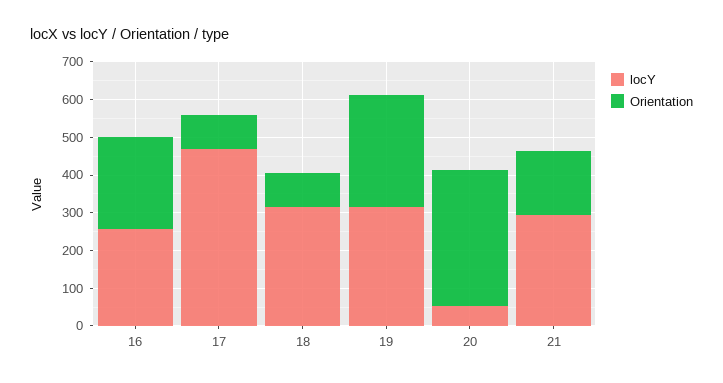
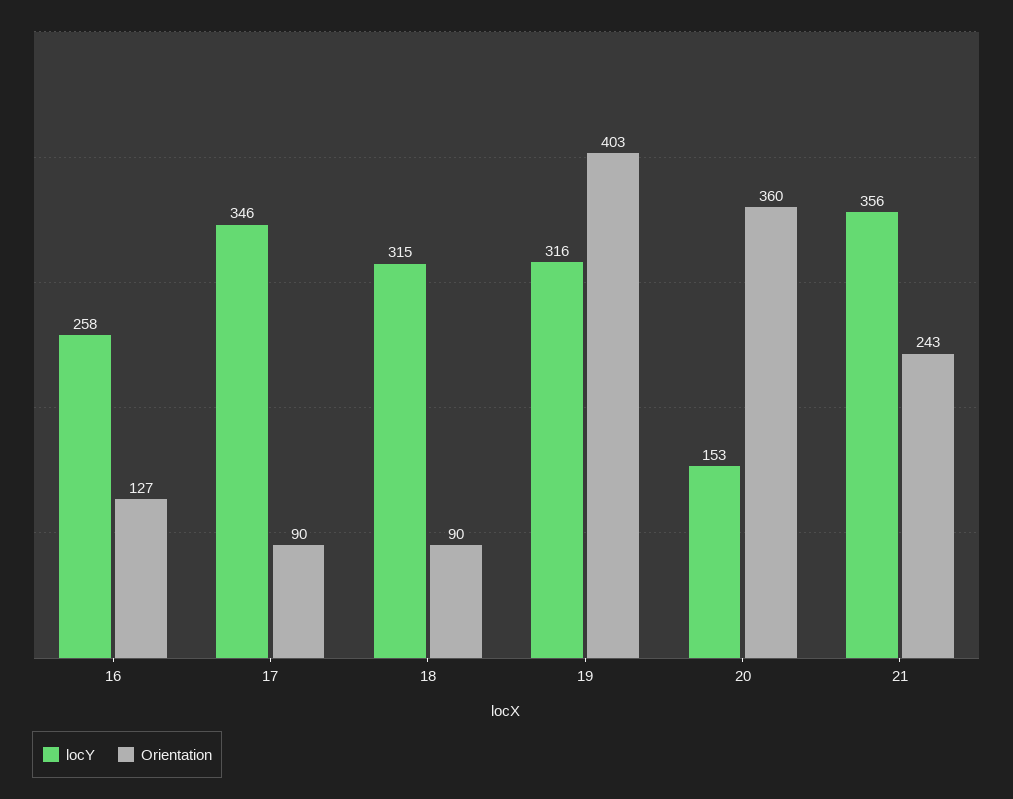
  {
    "locY": {
      "16": 258,
-     "17": 475,
+     "17": 346,
      "18": 315,
      "19": 316,
-     "20": 50,
+     "20": 153,
-     "21": 300
+     "21": 356
    },
    "Orientation": {
-     "16": 250,
+     "16": 127,
      "17": 90,
      "18": 90,
-     "19": 300,
+     "19": 403,
      "20": 360,
-     "21": 175
+     "21": 243
    }
  }

